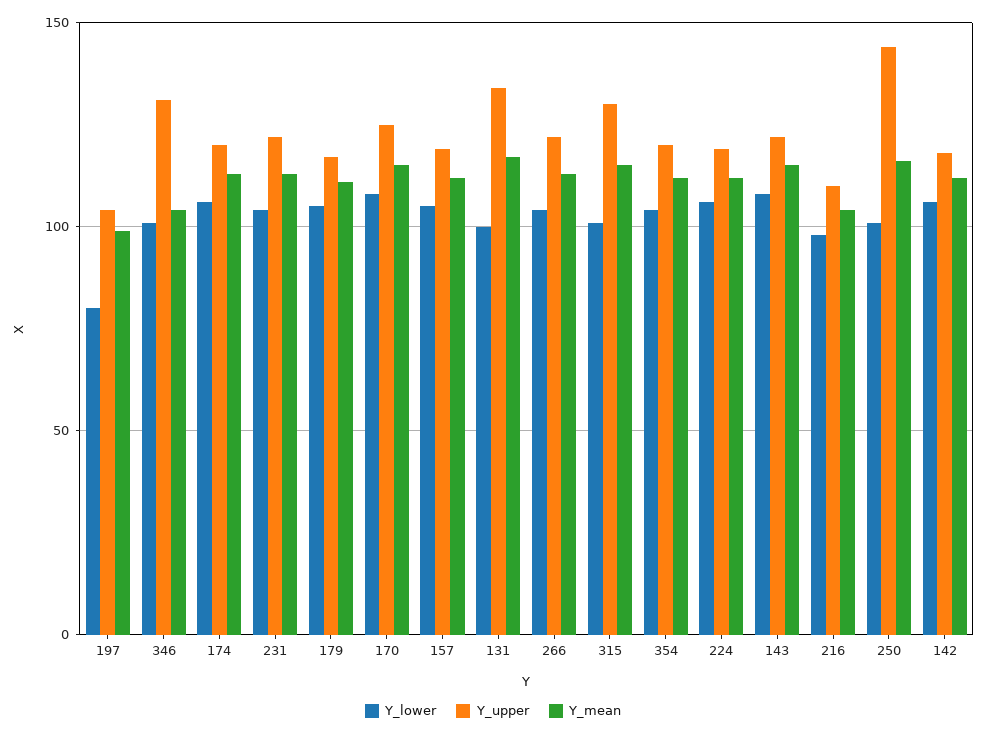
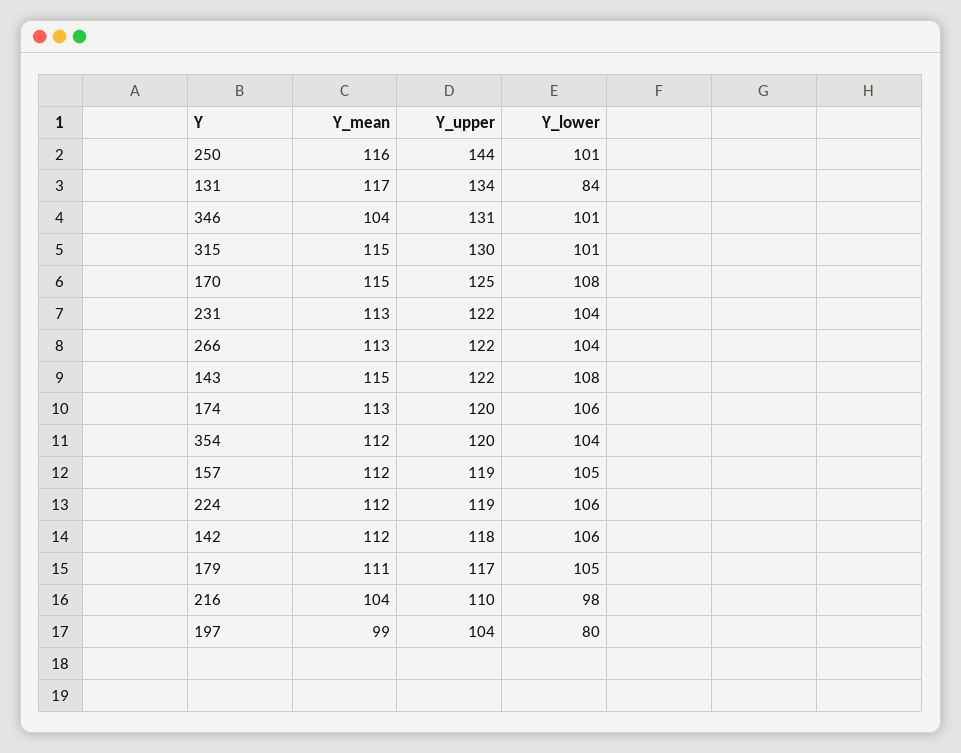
  {
    "Y_lower": {
      "197": 80,
      "346": 101,
      "174": 106,
      "231": 104,
      "179": 105,
      "170": 108,
      "157": 105,
-     "131": 100,
+     "131": 84,
      "266": 104,
      "315": 101,
      "354": 104,
      "224": 106,
      "143": 108,
      "216": 98,
      "250": 101,
      "142": 106
    },
    "Y_upper": {
      "197": 104,
      "346": 131,
      "174": 120,
      "231": 122,
      "179": 117,
      "170": 125,
      "157": 119,
      "131": 134,
      "266": 122,
      "315": 130,
      "354": 120,
      "224": 119,
      "143": 122,
      "216": 110,
      "250": 144,
      "142": 118
    },
    "Y_mean": {
      "197": 99,
      "346": 104,
      "174": 113,
      "231": 113,
      "179": 111,
      "170": 115,
      "157": 112,
      "131": 117,
      "266": 113,
      "315": 115,
      "354": 112,
      "224": 112,
      "143": 115,
      "216": 104,
      "250": 116,
      "142": 112
    }
  }

